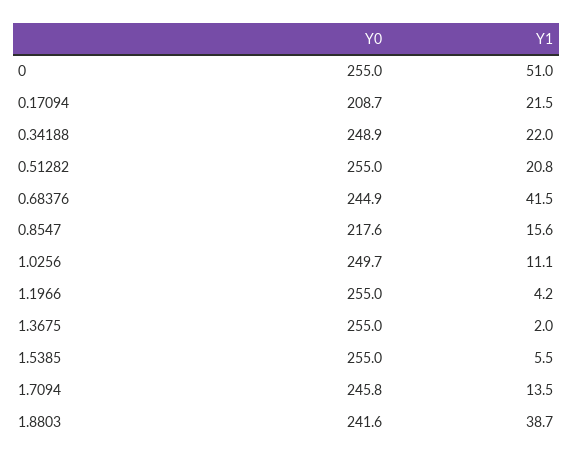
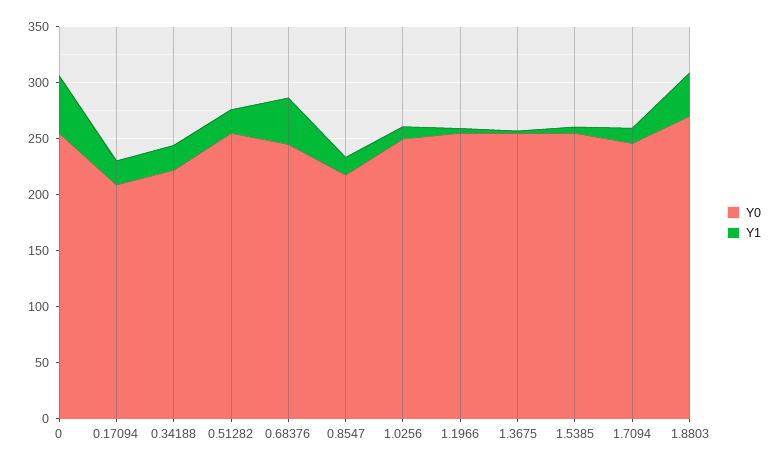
  {
    "Y0": {
      "0": 255,
      "0.17094": 208.7,
-     "0.34188": 248.9,
+     "0.34188": 220,
      "0.51282": 255,
      "0.68376": 244.9,
      "0.8547": 217.6,
      "1.0256": 249.7,
      "1.1966": 255,
      "1.3675": 255,
      "1.5385": 255,
      "1.7094": 245.8,
-     "1.8803": 241.6
+     "1.8803": 270
    },
    "Y1": {
      "0": 51,
      "0.17094": 21.5,
      "0.34188": 22,
      "0.51282": 20.8,
      "0.68376": 41.5,
      "0.8547": 15.6,
      "1.0256": 11.1,
      "1.1966": 4.2,
      "1.3675": 2,
      "1.5385": 5.5,
      "1.7094": 13.5,
      "1.8803": 38.7
    }
  }

